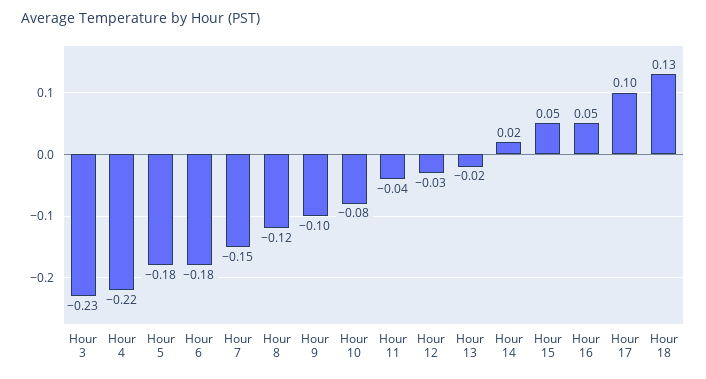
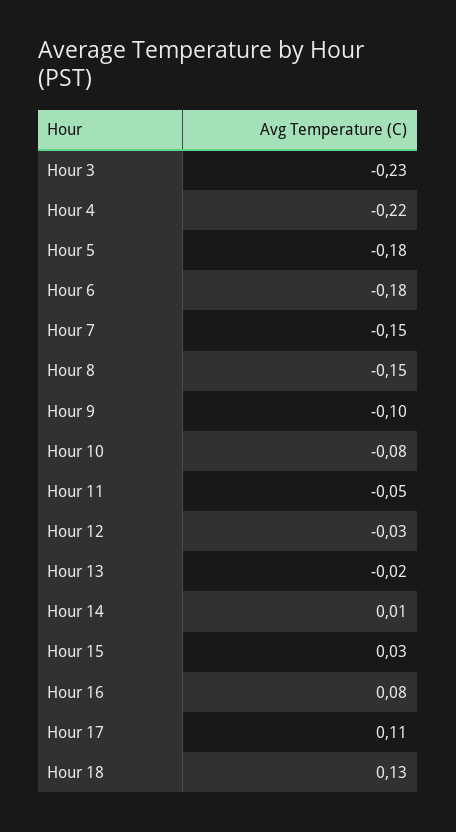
  {
    "Hour 3": -0.23,
    "Hour 4": -0.22,
    "Hour 5": -0.18,
    "Hour 6": -0.18,
    "Hour 7": -0.15,
-   "Hour 8": -0.12,
+   "Hour 8": -0.15,
    "Hour 9": -0.1,
    "Hour 10": -0.08,
-   "Hour 11": -0.04,
+   "Hour 11": -0.05,
    "Hour 12": -0.03,
    "Hour 13": -0.02,
-   "Hour 14": 0.02,
+   "Hour 14": 0.01,
-   "Hour 15": 0.05,
+   "Hour 15": 0.03,
-   "Hour 16": 0.05,
+   "Hour 16": 0.08,
-   "Hour 17": 0.1,
+   "Hour 17": 0.11,
    "Hour 18": 0.13
  }

